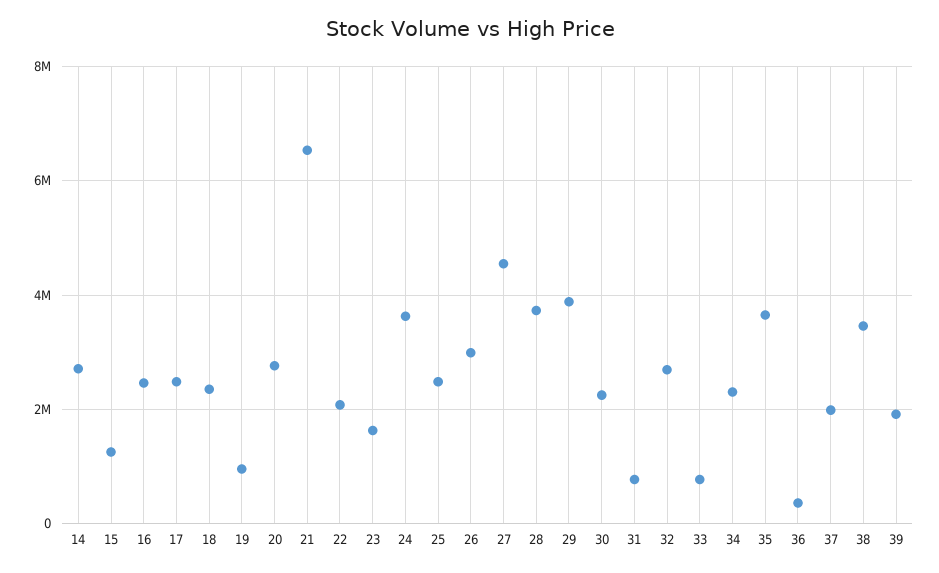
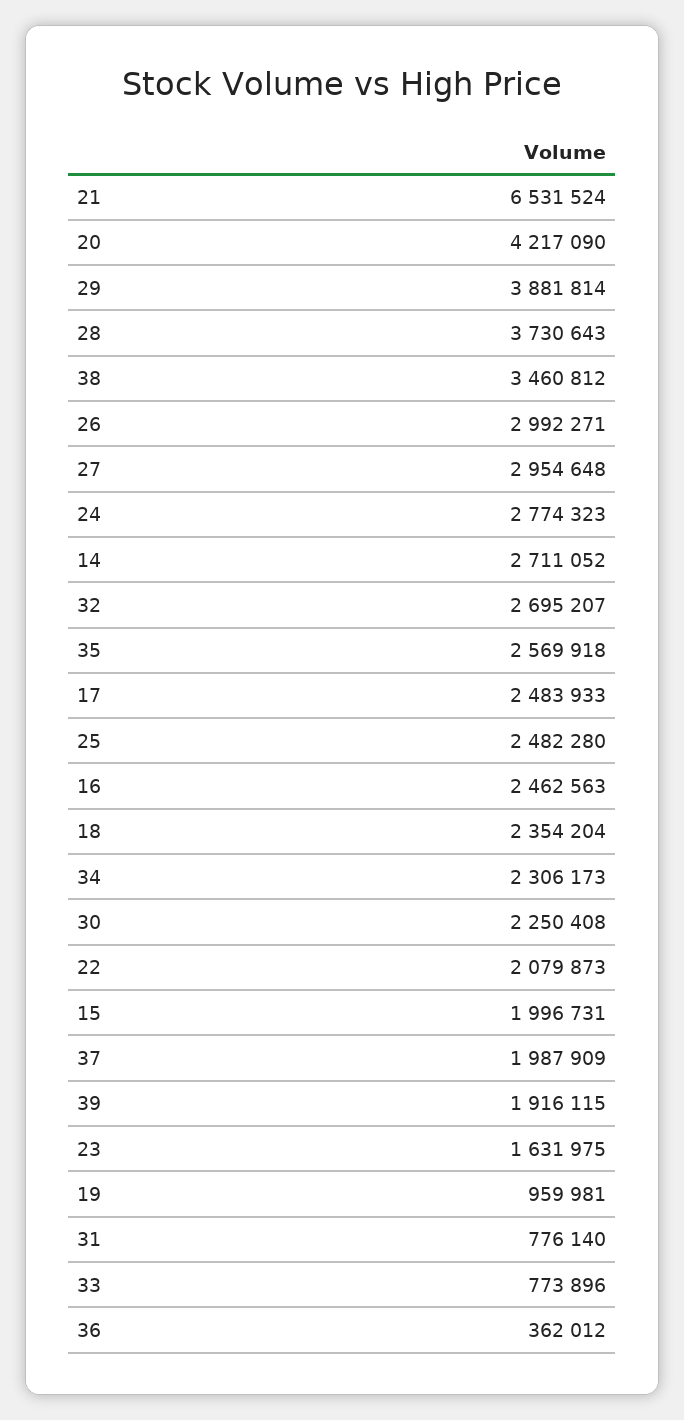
  {
    "14": 2711052,
-   "15": 1200000,
+   "15": 1996731,
    "16": 2462563,
    "17": 2483933,
    "18": 2354204,
    "19": 959981,
-   "20": 2800000,
+   "20": 4217090,
    "21": 6531524,
    "22": 2079873,
    "23": 1631975,
-   "24": 3600000,
+   "24": 2774323,
    "25": 2482280,
    "26": 2992271,
-   "27": 4600000,
+   "27": 2954648,
    "28": 3730643,
    "29": 3881814,
    "30": 2250408,
    "31": 776140,
    "32": 2695207,
    "33": 773896,
    "34": 2306173,
-   "35": 3600000,
+   "35": 2569918,
    "36": 362012,
    "37": 1987909,
    "38": 3460812,
    "39": 1916115
  }

